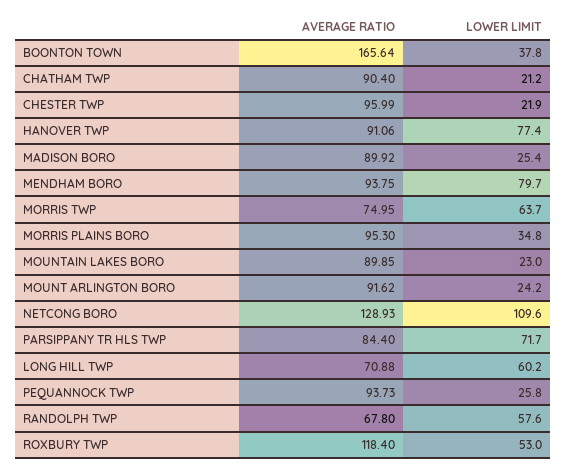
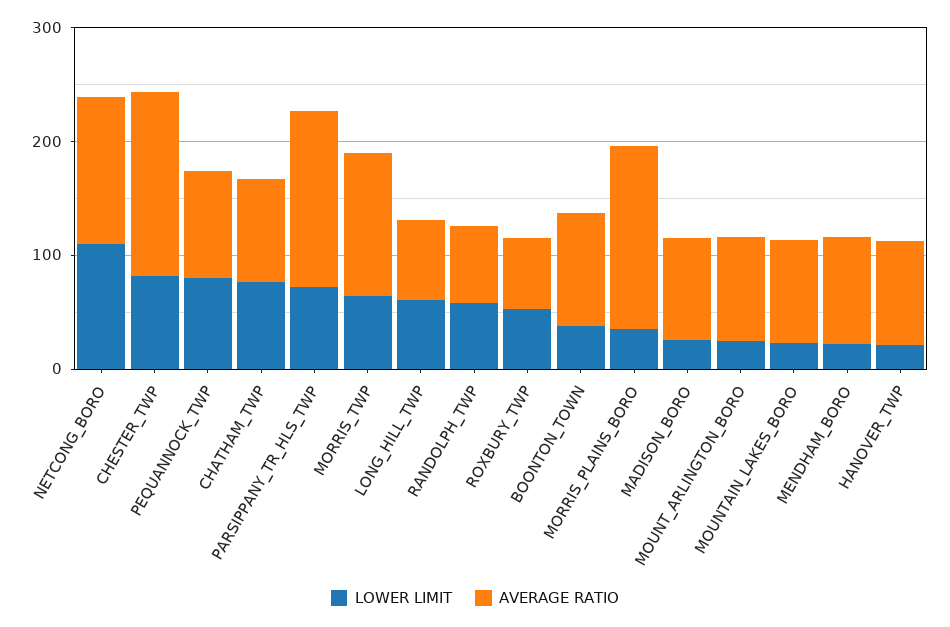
  {
    "AVERAGE RATIO": {
-     "BOONTON TOWN": 165.64,
+     "BOONTON TOWN": 100,
      "CHATHAM TWP": 90.4,
-     "CHESTER TWP": 95.99,
+     "CHESTER TWP": 160,
      "HANOVER TWP": 91.06,
      "MADISON BORO": 89.92,
      "MENDHAM BORO": 93.75,
-     "MORRIS TWP": 74.95,
+     "MORRIS TWP": 120,
-     "MORRIS PLAINS BORO": 95.3,
+     "MORRIS PLAINS BORO": 160,
      "MOUNTAIN LAKES BORO": 89.85,
      "MOUNT ARLINGTON BORO": 91.62,
      "NETCONG BORO": 128.93,
-     "PARSIPPANY TR HLS TWP": 84.4,
+     "PARSIPPANY TR HLS TWP": 160,
      "LONG HILL TWP": 70.88,
      "PEQUANNOCK TWP": 93.73,
      "RANDOLPH TWP": 67.8,
-     "ROXBURY TWP": 118.4
+     "ROXBURY TWP": 60
    },
    "LOWER LIMIT": {
      "BOONTON TOWN": 37.8,
-     "CHATHAM TWP": 21.2,
+     "CHATHAM TWP": 80,
-     "CHESTER TWP": 21.9,
+     "CHESTER TWP": 80,
-     "HANOVER TWP": 77.4,
+     "HANOVER TWP": 20,
      "MADISON BORO": 25.4,
-     "MENDHAM BORO": 79.7,
+     "MENDHAM BORO": 20,
      "MORRIS TWP": 63.7,
      "MORRIS PLAINS BORO": 34.8,
      "MOUNTAIN LAKES BORO": 23,
      "MOUNT ARLINGTON BORO": 24.2,
      "NETCONG BORO": 109.6,
      "PARSIPPANY TR HLS TWP": 71.7,
      "LONG HILL TWP": 60.2,
-     "PEQUANNOCK TWP": 25.8,
+     "PEQUANNOCK TWP": 80,
      "RANDOLPH TWP": 57.6,
      "ROXBURY TWP": 53
    }
  }

